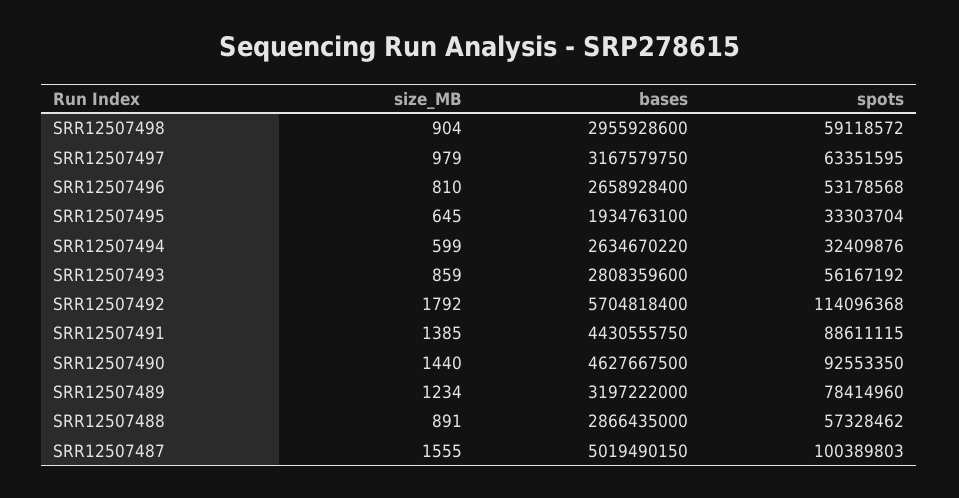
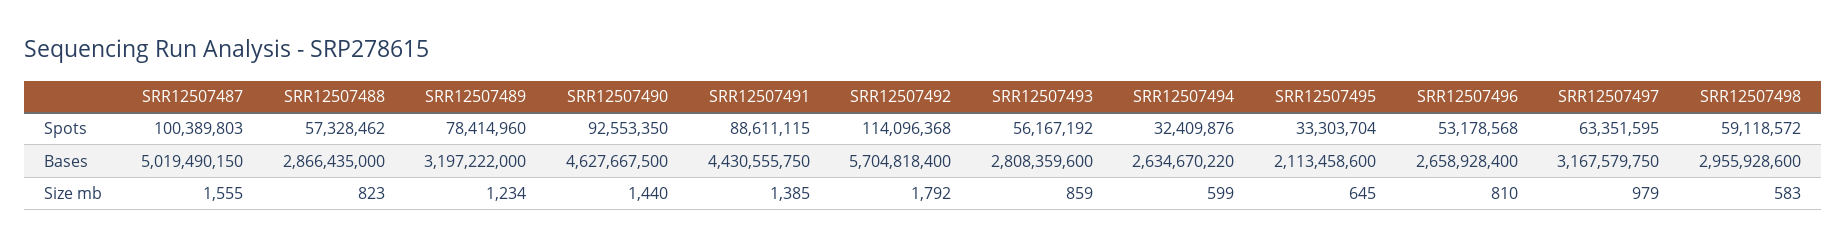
  {
    "size_MB": {
-     "SRR12507498": 904,
+     "SRR12507498": 583,
      "SRR12507497": 979,
      "SRR12507496": 810,
      "SRR12507495": 645,
      "SRR12507494": 599,
      "SRR12507493": 859,
      "SRR12507492": 1792,
      "SRR12507491": 1385,
      "SRR12507490": 1440,
      "SRR12507489": 1234,
-     "SRR12507488": 891,
+     "SRR12507488": 823,
      "SRR12507487": 1555
    },
    "bases": {
      "SRR12507498": 2955928600,
      "SRR12507497": 3167579750,
      "SRR12507496": 2658928400,
-     "SRR12507495": 1934763100,
+     "SRR12507495": 2113458600,
      "SRR12507494": 2634670220,
      "SRR12507493": 2808359600,
      "SRR12507492": 5704818400,
      "SRR12507491": 4430555750,
      "SRR12507490": 4627667500,
      "SRR12507489": 3197222000,
      "SRR12507488": 2866435000,
      "SRR12507487": 5019490150
    },
    "spots": {
      "SRR12507498": 59118572,
      "SRR12507497": 63351595,
      "SRR12507496": 53178568,
      "SRR12507495": 33303704,
      "SRR12507494": 32409876,
      "SRR12507493": 56167192,
      "SRR12507492": 114096368,
      "SRR12507491": 88611115,
      "SRR12507490": 92553350,
      "SRR12507489": 78414960,
      "SRR12507488": 57328462,
      "SRR12507487": 100389803
    }
  }

